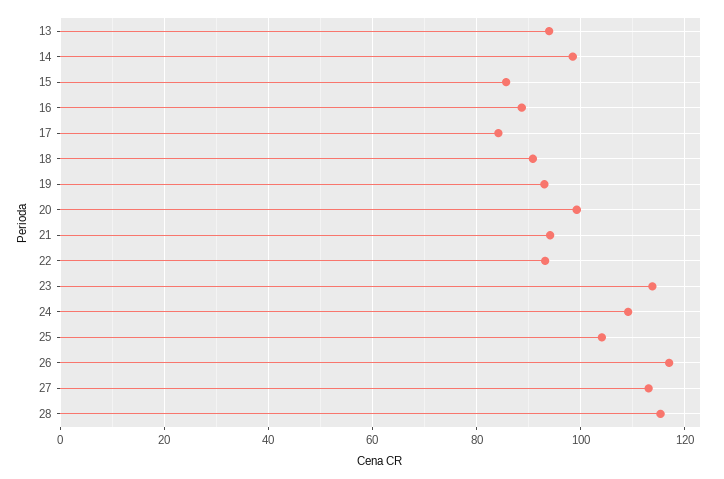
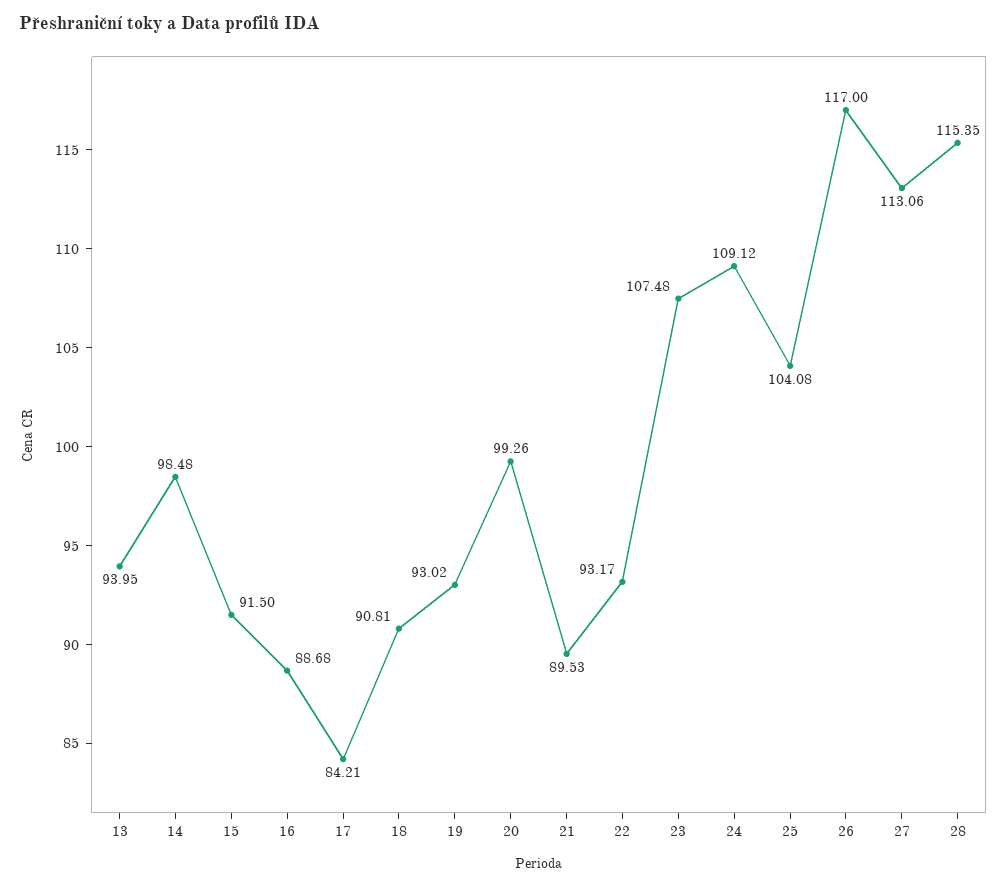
  {
    "13": 93.95,
    "14": 98.48,
-   "15": 86,
+   "15": 91.5,
    "16": 88.68,
    "17": 84.21,
    "18": 90.81,
    "19": 93.02,
    "20": 99.26,
-   "21": 94,
+   "21": 89.53,
    "22": 93.17,
-   "23": 114,
+   "23": 107.48,
    "24": 109.12,
    "25": 104.08,
    "26": 117,
    "27": 113.06,
    "28": 115.35
  }

